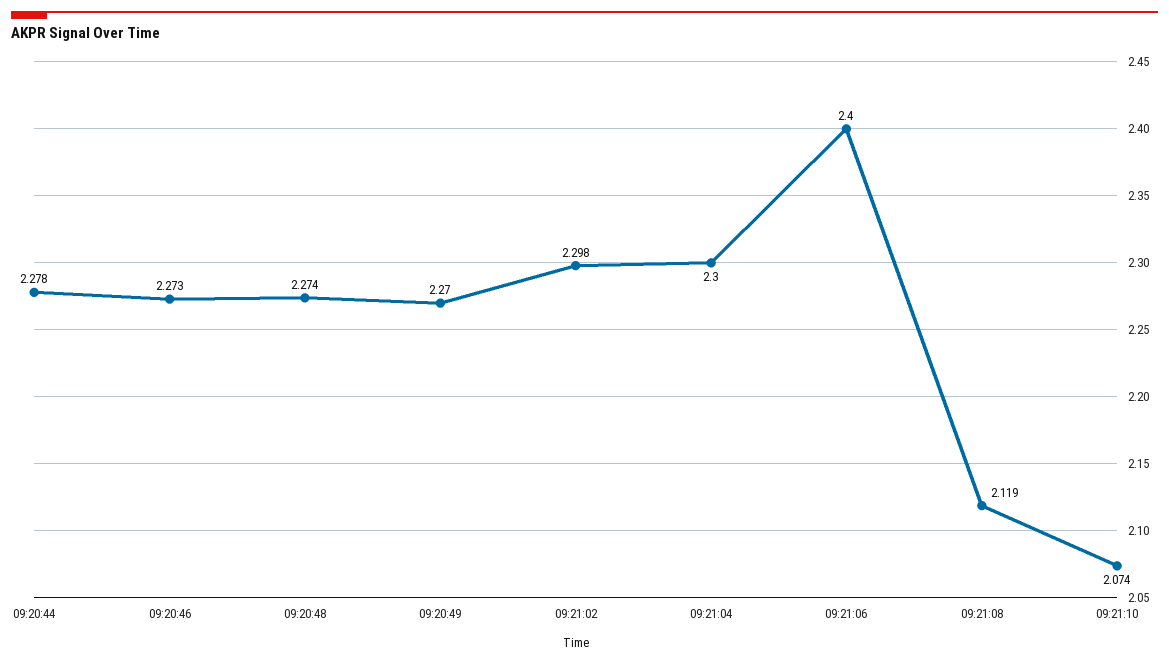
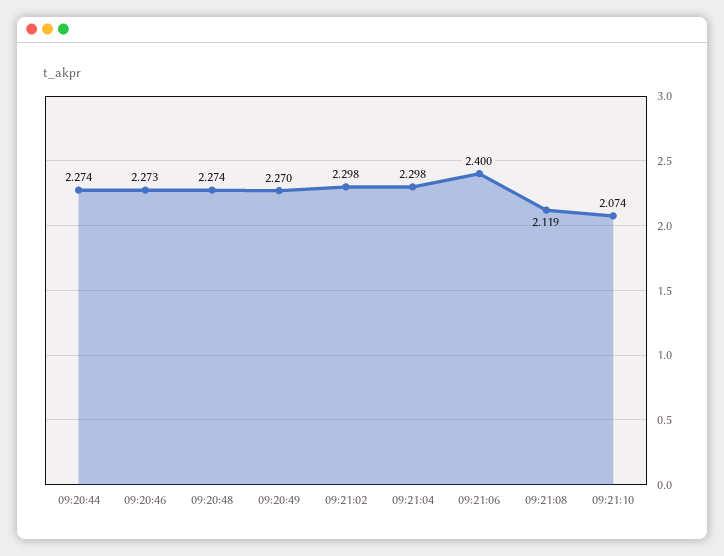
  {
-   "09:20:44": 2.278,
+   "09:20:44": 2.274,
    "09:20:46": 2.273,
    "09:20:48": 2.274,
    "09:20:49": 2.27,
    "09:21:02": 2.298,
-   "09:21:04": 2.3,
+   "09:21:04": 2.298,
    "09:21:06": 2.4,
    "09:21:08": 2.119,
    "09:21:10": 2.074
  }

